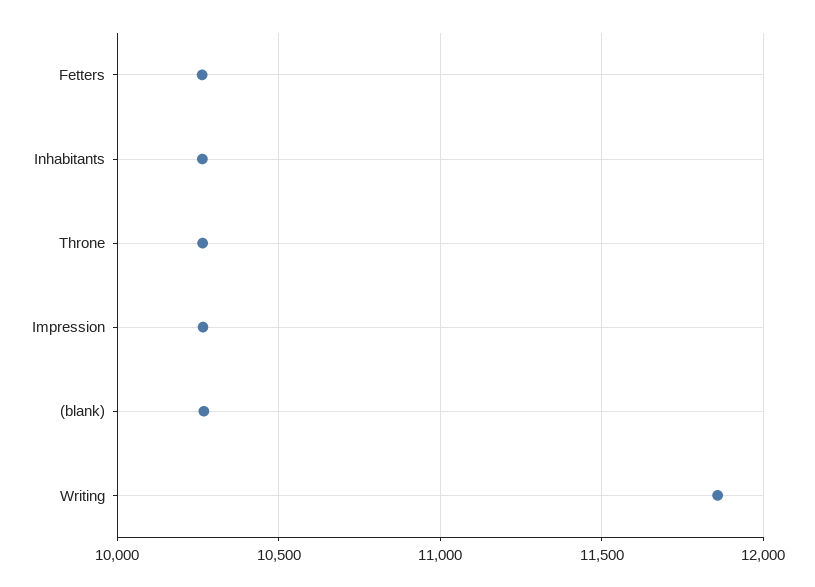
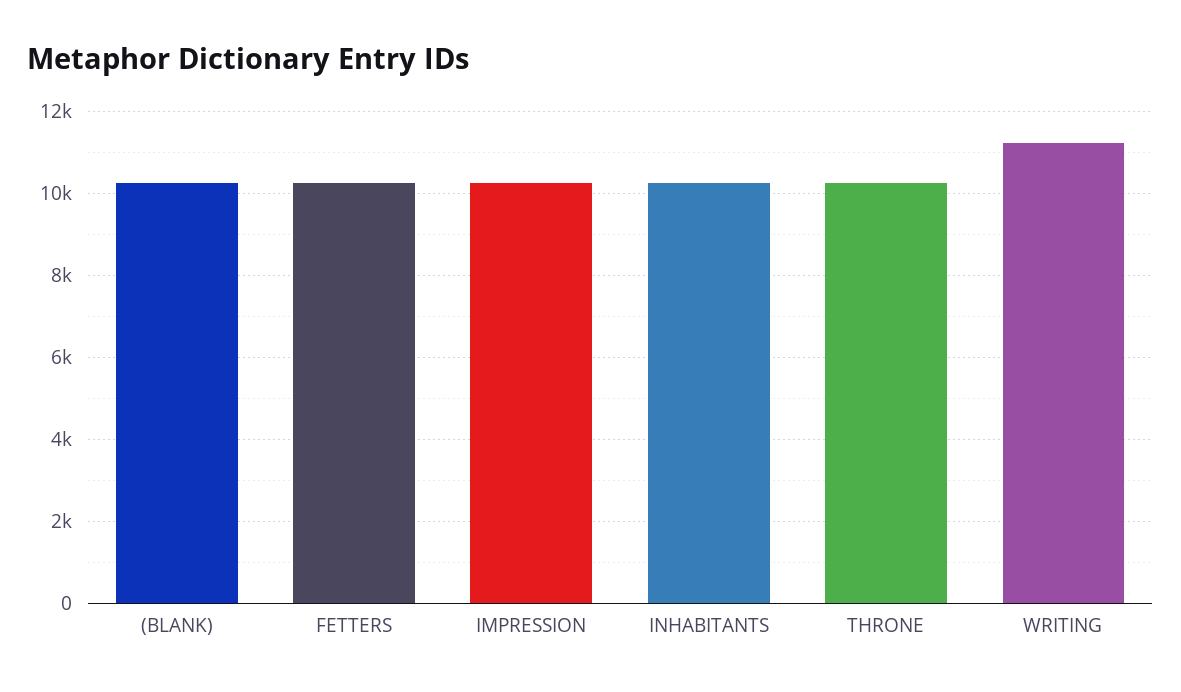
  {
    "Fetters": 10250,
    "Inhabitants": 10250,
    "Throne": 10250,
    "Impression": 10250,
    "(blank)": 10250,
-   "Writing": 11850
+   "Writing": 11200
  }

